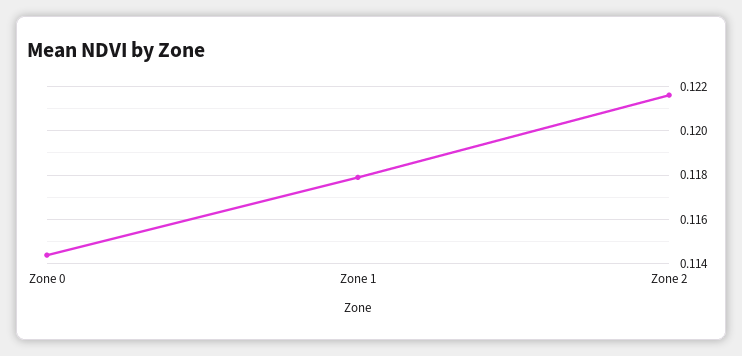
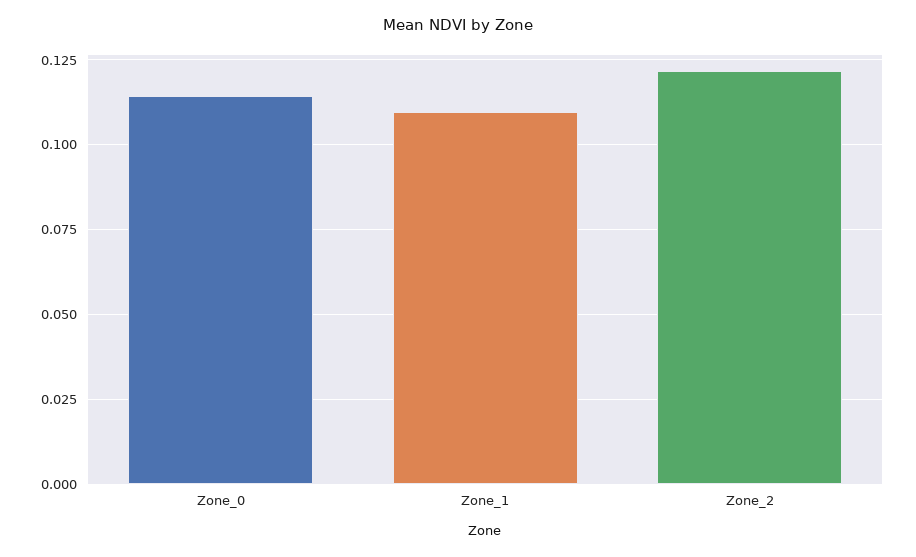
  {
    "Zone 0": 0.1145,
-   "Zone 1": 0.118,
+   "Zone 1": 0.11,
    "Zone 2": 0.1215
  }

